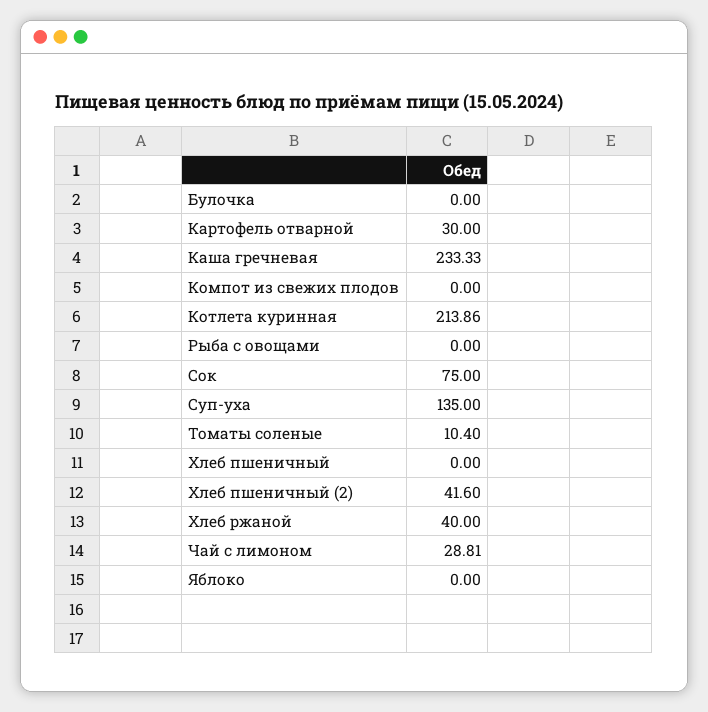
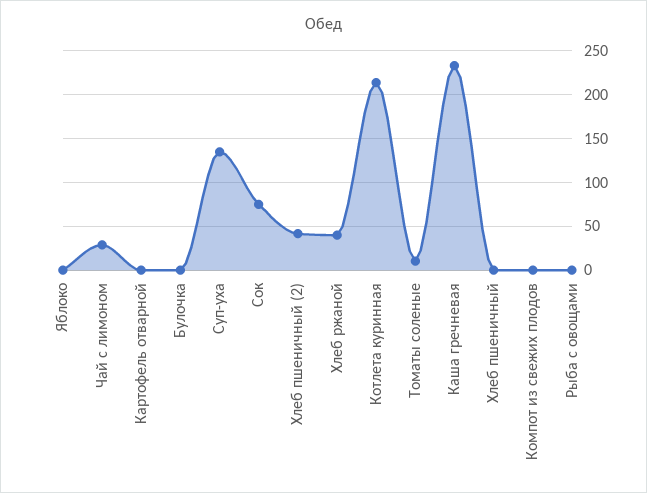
  {
    "Булочка": 0,
-   "Картофель отварной": 30,
+   "Картофель отварной": 0,
    "Каша гречневая": 233.33,
    "Компот из свежих плодов": 0,
    "Котлета куринная": 213.86,
    "Рыба с овощами": 0,
    "Сок": 75,
    "Суп-уха": 135,
    "Томаты соленые": 10.4,
    "Хлеб пшеничный": 0,
    "Хлеб пшеничный (2)": 41.6,
    "Хлеб ржаной": 40,
    "Чай с лимоном": 28.81,
    "Яблоко": 0
  }

